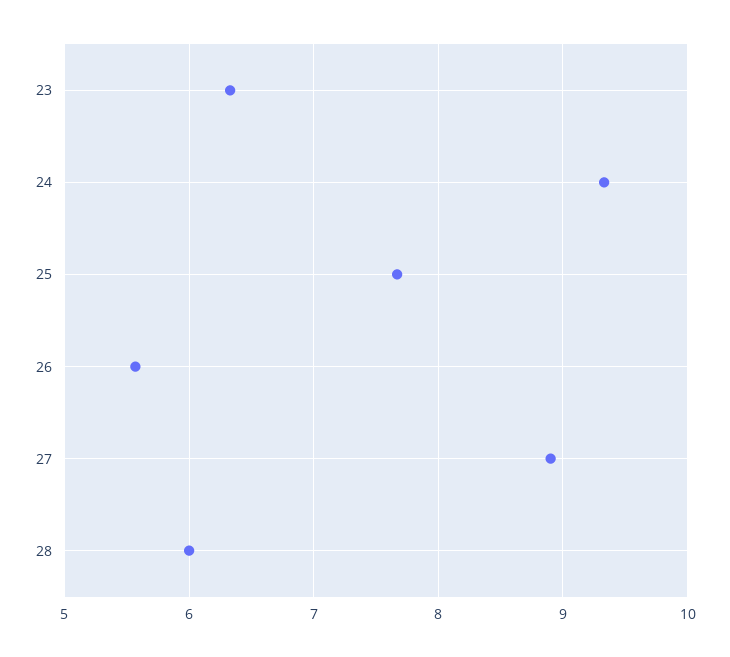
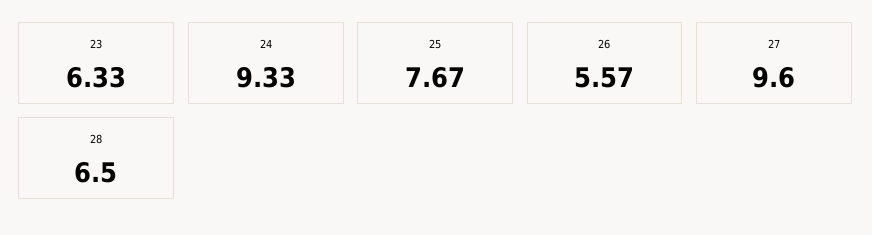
  {
    "23": 6.33,
    "24": 9.33,
    "25": 7.67,
    "26": 5.57,
-   "27": 8.9,
+   "27": 9.6,
-   "28": 6
+   "28": 6.5
  }

